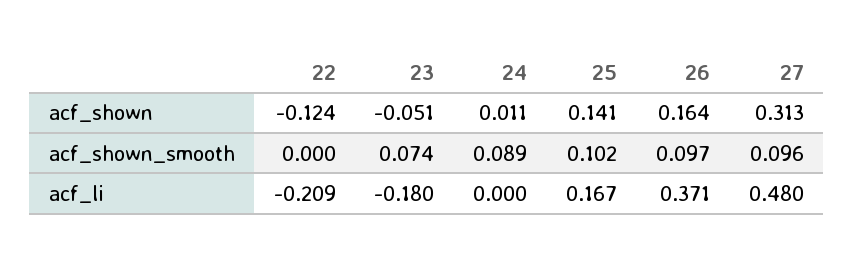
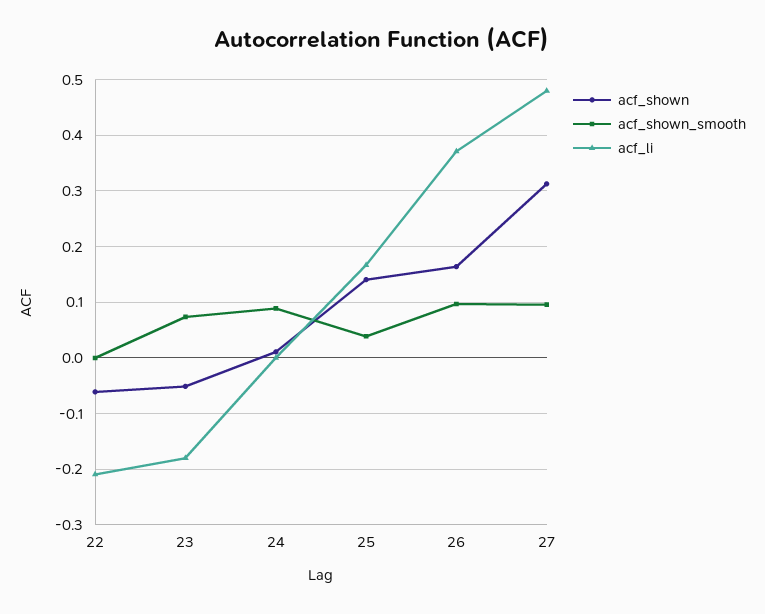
  {
    "acf_shown": {
-     "22": -0.124,
+     "22": -0.06,
      "23": -0.051,
      "24": 0.011,
      "25": 0.141,
      "26": 0.164,
      "27": 0.313
    },
    "acf_shown_smooth": {
      "22": 0,
      "23": 0.074,
      "24": 0.089,
-     "25": 0.102,
+     "25": 0.04,
      "26": 0.097,
      "27": 0.096
    },
    "acf_li": {
      "22": -0.209,
      "23": -0.18,
      "24": 0,
      "25": 0.167,
      "26": 0.371,
      "27": 0.48
    }
  }

